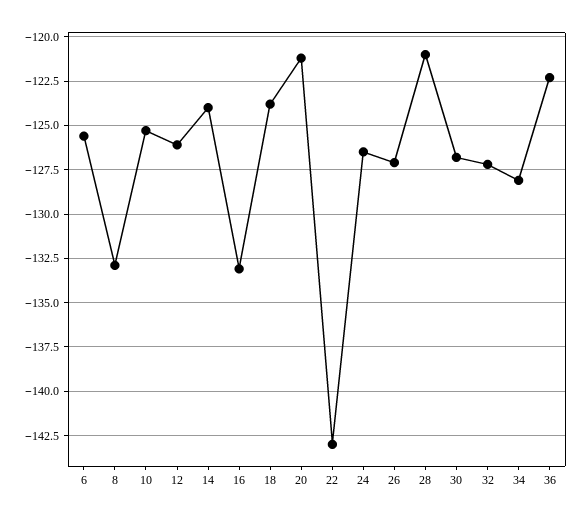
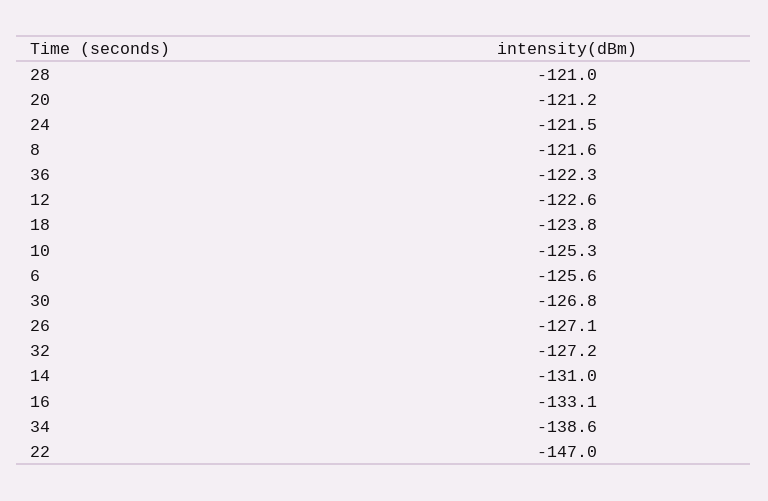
  {
    "6": -125.6,
-   "8": -133,
+   "8": -121.6,
    "10": -125.3,
-   "12": -126,
+   "12": -122.6,
-   "14": -124,
+   "14": -131,
    "16": -133.1,
    "18": -123.8,
    "20": -121.2,
-   "22": -143,
+   "22": -147,
-   "24": -126.5,
+   "24": -121.5,
    "26": -127.1,
    "28": -121,
    "30": -126.8,
    "32": -127.2,
-   "34": -128,
+   "34": -138.6,
    "36": -122.3
  }

